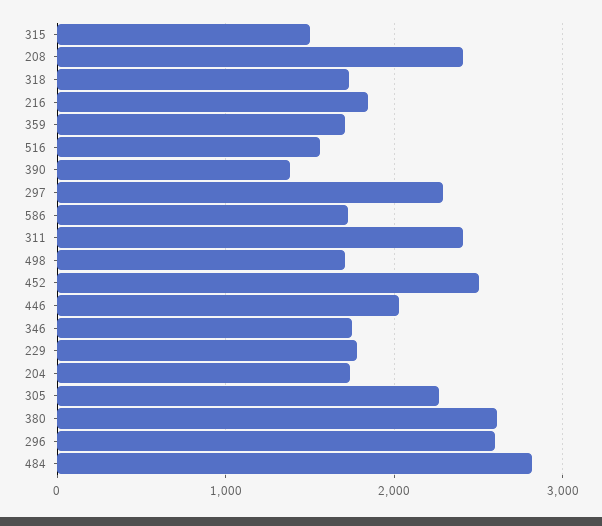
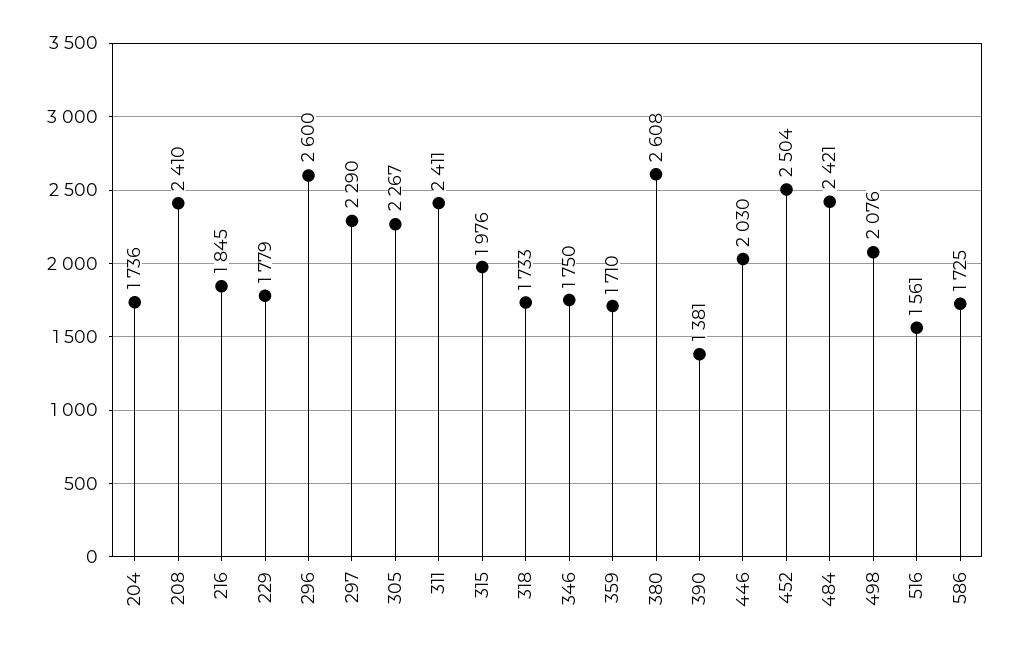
  {
-   "315": 1500,
+   "315": 1976,
    "208": 2410,
    "318": 1733,
    "216": 1845,
    "359": 1710,
    "516": 1561,
    "390": 1381,
    "297": 2290,
    "586": 1725,
    "311": 2411,
-   "498": 1700,
+   "498": 2076,
    "452": 2504,
    "446": 2030,
    "346": 1750,
    "229": 1779,
    "204": 1736,
    "305": 2267,
    "380": 2608,
    "296": 2600,
-   "484": 2800
+   "484": 2421
  }

